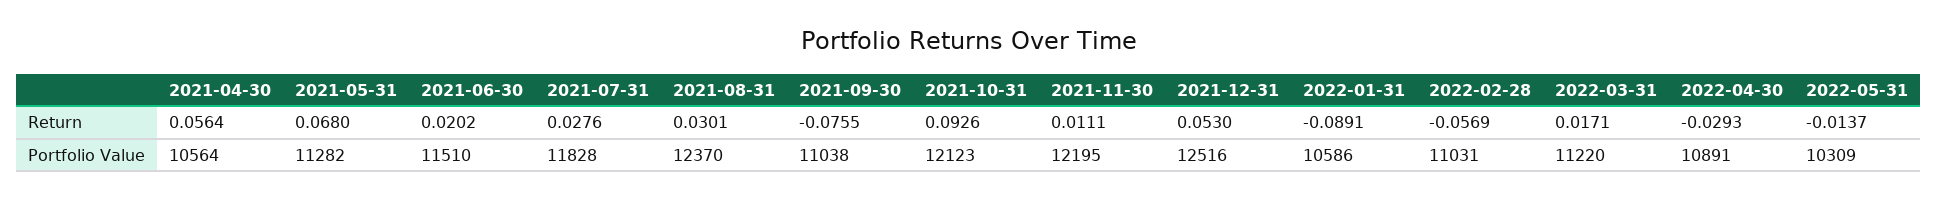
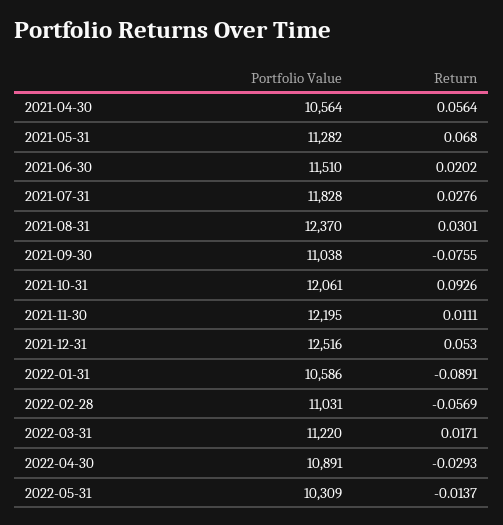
  {
    "2021-04-30": {
      "Return": 0.0564,
      "Portfolio Value": 10564
    },
    "2021-05-31": {
      "Return": 0.068,
      "Portfolio Value": 11282
    },
    "2021-06-30": {
      "Return": 0.0202,
      "Portfolio Value": 11510
    },
    "2021-07-31": {
      "Return": 0.0276,
      "Portfolio Value": 11828
    },
    "2021-08-31": {
      "Return": 0.0301,
      "Portfolio Value": 12370
    },
    "2021-09-30": {
      "Return": -0.0755,
      "Portfolio Value": 11038
    },
    "2021-10-31": {
      "Return": 0.0926,
-     "Portfolio Value": 12123
+     "Portfolio Value": 12061
    },
    "2021-11-30": {
      "Return": 0.0111,
      "Portfolio Value": 12195
    },
    "2021-12-31": {
      "Return": 0.053,
      "Portfolio Value": 12516
    },
    "2022-01-31": {
      "Return": -0.0891,
      "Portfolio Value": 10586
    },
    "2022-02-28": {
      "Return": -0.0569,
      "Portfolio Value": 11031
    },
    "2022-03-31": {
      "Return": 0.0171,
      "Portfolio Value": 11220
    },
    "2022-04-30": {
      "Return": -0.0293,
      "Portfolio Value": 10891
    },
    "2022-05-31": {
      "Return": -0.0137,
      "Portfolio Value": 10309
    }
  }

